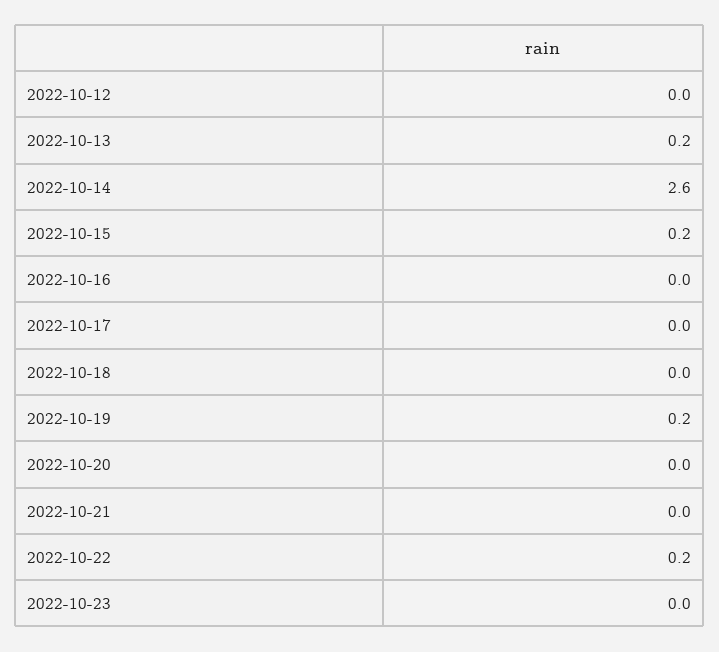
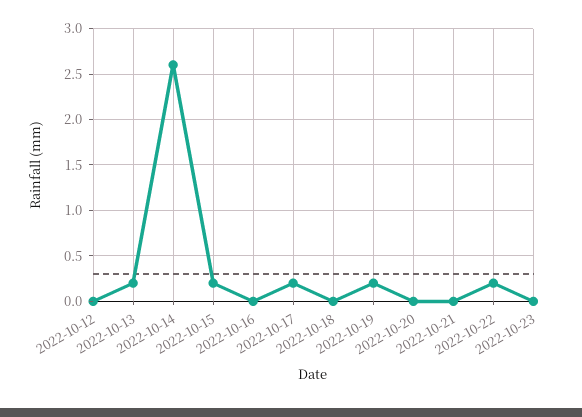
  {
    "2022-10-12": 0,
    "2022-10-13": 0.2,
    "2022-10-14": 2.6,
    "2022-10-15": 0.2,
    "2022-10-16": 0,
-   "2022-10-17": 0,
+   "2022-10-17": 0.2,
    "2022-10-18": 0,
    "2022-10-19": 0.2,
    "2022-10-20": 0,
    "2022-10-21": 0,
    "2022-10-22": 0.2,
    "2022-10-23": 0
  }

